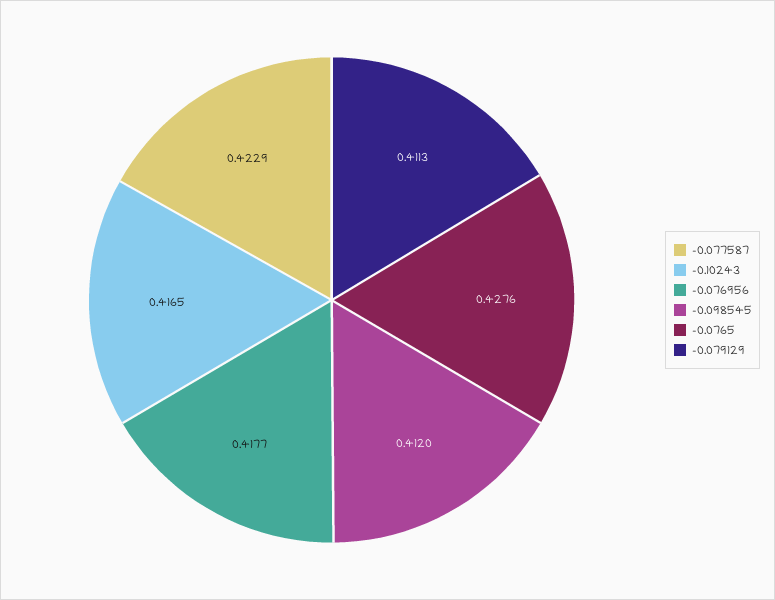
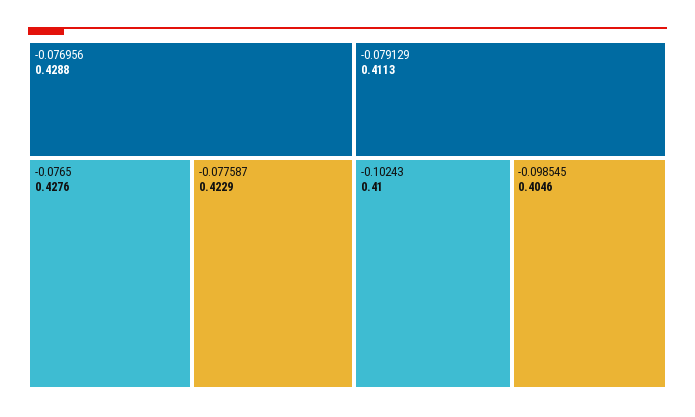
  {
    "-0.077587": 0.4229,
-   "-0.10243": 0.4165,
+   "-0.10243": 0.41,
-   "-0.076956": 0.4177,
+   "-0.076956": 0.4288,
-   "-0.098545": 0.412,
+   "-0.098545": 0.4046,
    "-0.0765": 0.4276,
    "-0.079129": 0.4113
  }

